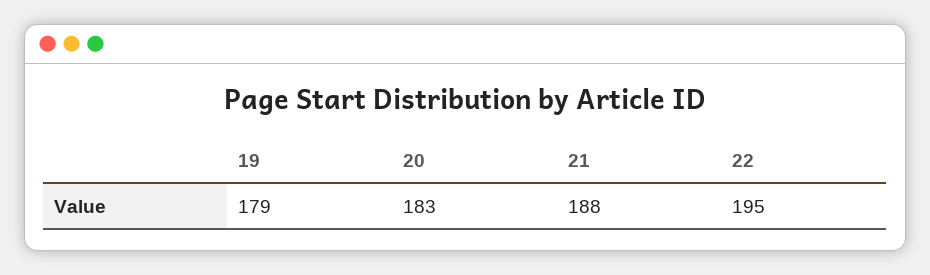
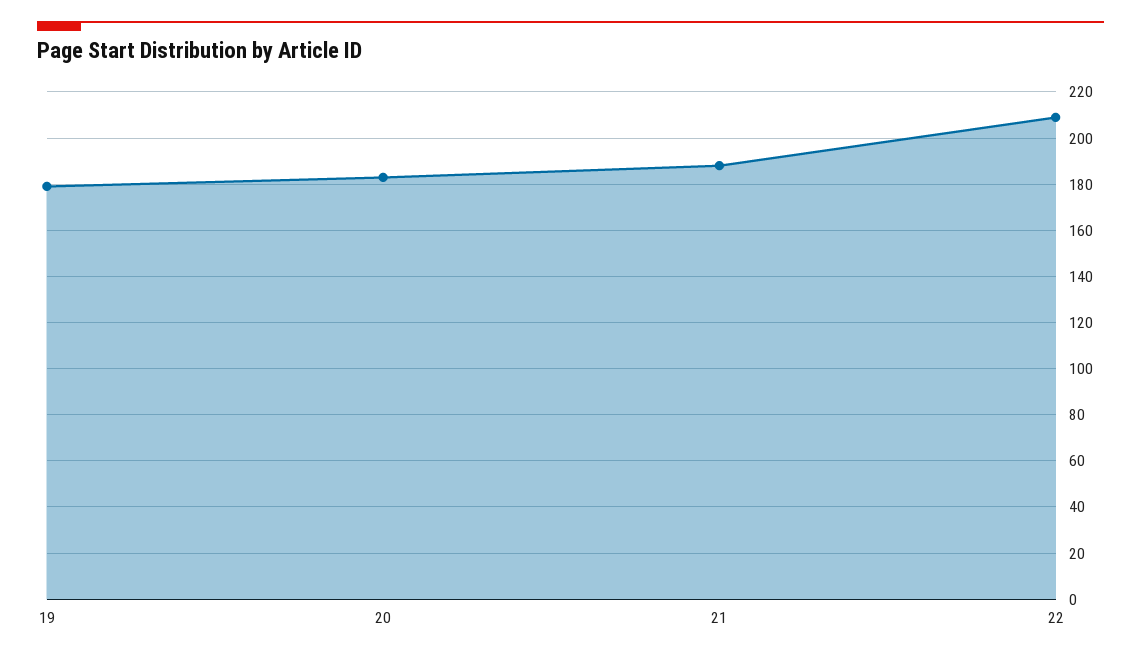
  {
    "19": 179,
    "20": 183,
    "21": 188,
-   "22": 195
+   "22": 210
  }

